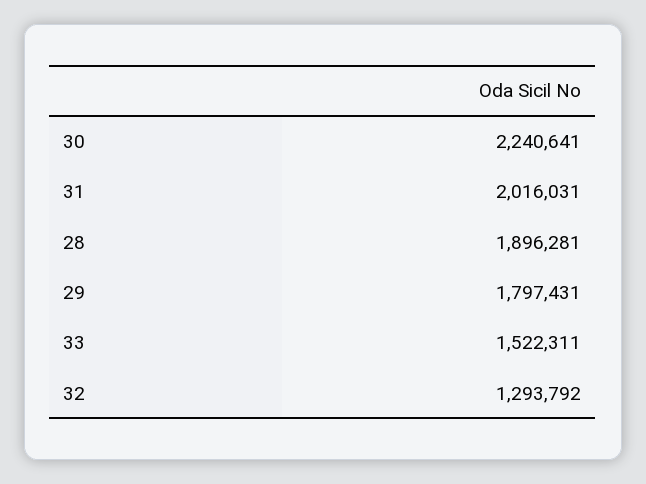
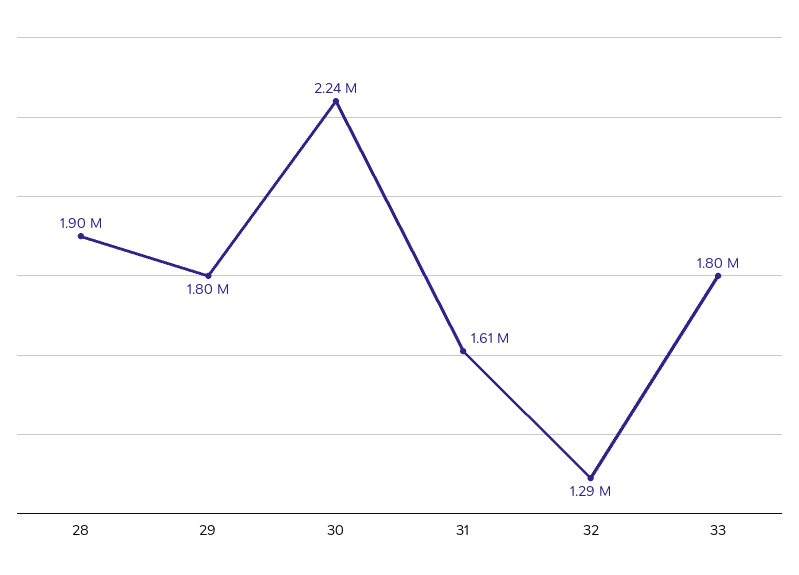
  {
    "30": 2240641,
-   "31": 2016031,
+   "31": 1610000,
    "28": 1896281,
    "29": 1797431,
-   "33": 1522311,
+   "33": 1800000,
    "32": 1293792
  }

